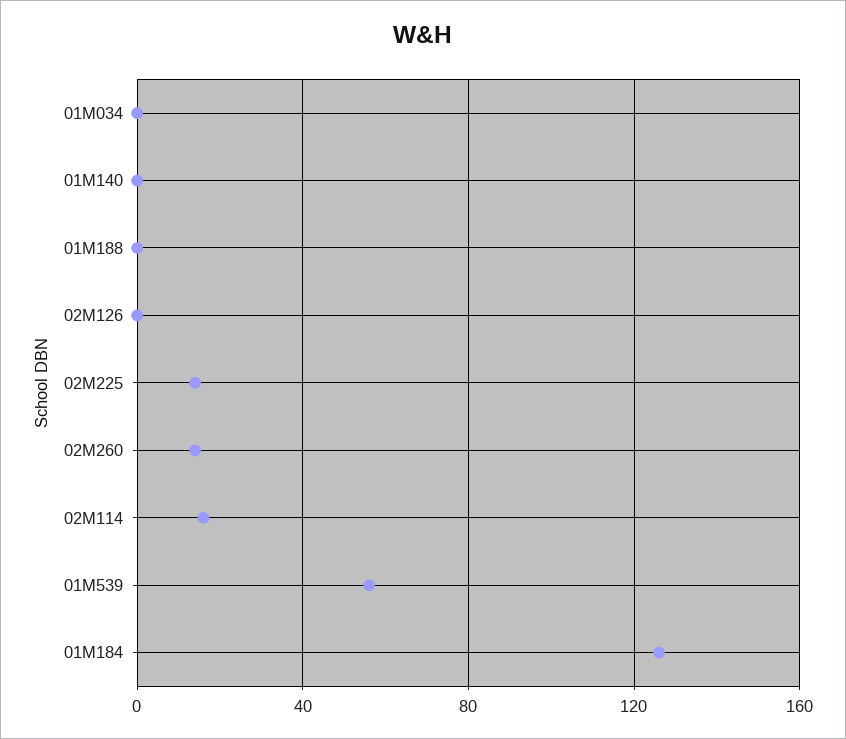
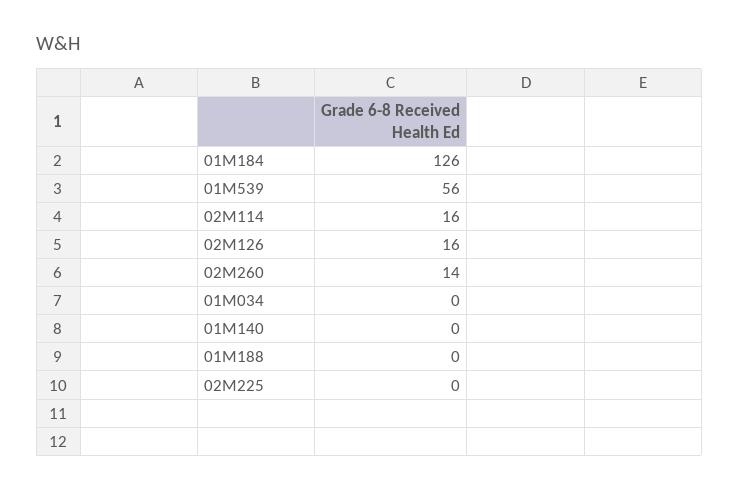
  {
    "01M034": 0,
    "01M140": 0,
    "01M188": 0,
-   "02M126": 0,
+   "02M126": 16,
-   "02M225": 15,
+   "02M225": 0,
    "02M260": 14,
    "02M114": 16,
    "01M539": 56,
    "01M184": 126
  }

